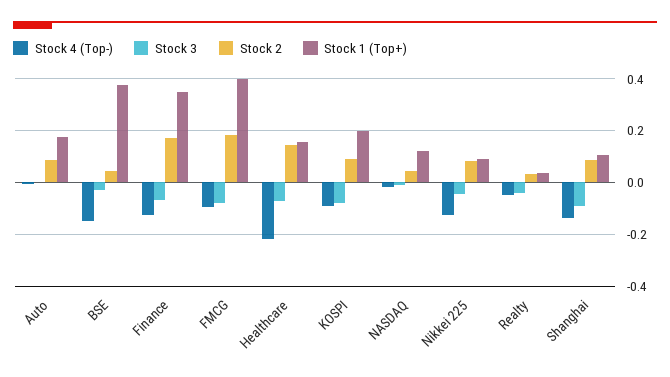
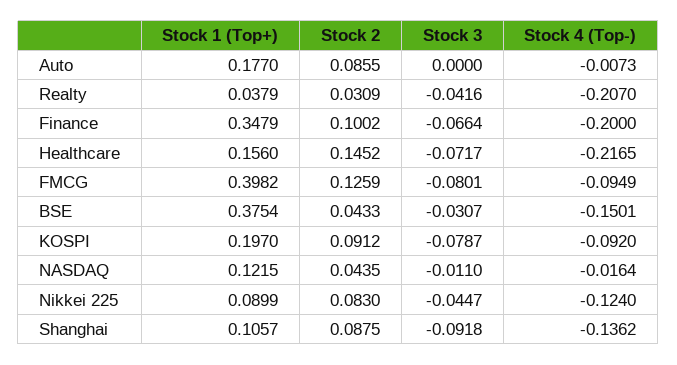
  {
    "Stock 4 (Top-)": {
      "Auto": -0.0073,
      "BSE": -0.1501,
-     "Finance": -0.125,
+     "Finance": -0.2,
      "FMCG": -0.0949,
      "Healthcare": -0.2165,
      "KOSPI": -0.092,
      "NASDAQ": -0.0164,
      "Nikkei 225": -0.124,
-     "Realty": -0.05,
+     "Realty": -0.207,
      "Shanghai": -0.1362
    },
    "Stock 3": {
      "Auto": 0,
      "BSE": -0.0307,
      "Finance": -0.0664,
      "FMCG": -0.0801,
      "Healthcare": -0.0717,
      "KOSPI": -0.0787,
      "NASDAQ": -0.011,
      "Nikkei 225": -0.0447,
      "Realty": -0.0416,
      "Shanghai": -0.0918
    },
    "Stock 2": {
      "Auto": 0.0855,
      "BSE": 0.0433,
-     "Finance": 0.175,
+     "Finance": 0.1002,
-     "FMCG": 0.175,
+     "FMCG": 0.1259,
      "Healthcare": 0.1452,
      "KOSPI": 0.0912,
      "NASDAQ": 0.0435,
      "Nikkei 225": 0.083,
      "Realty": 0.0309,
      "Shanghai": 0.0875
    },
    "Stock 1 (Top+)": {
      "Auto": 0.177,
      "BSE": 0.3754,
      "Finance": 0.3479,
      "FMCG": 0.3982,
      "Healthcare": 0.156,
      "KOSPI": 0.197,
      "NASDAQ": 0.1215,
      "Nikkei 225": 0.0899,
      "Realty": 0.0379,
      "Shanghai": 0.1057
    }
  }

